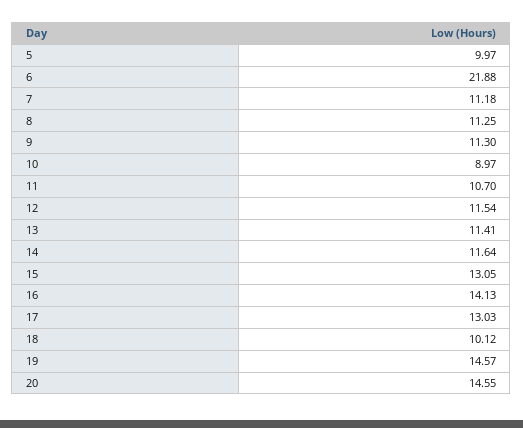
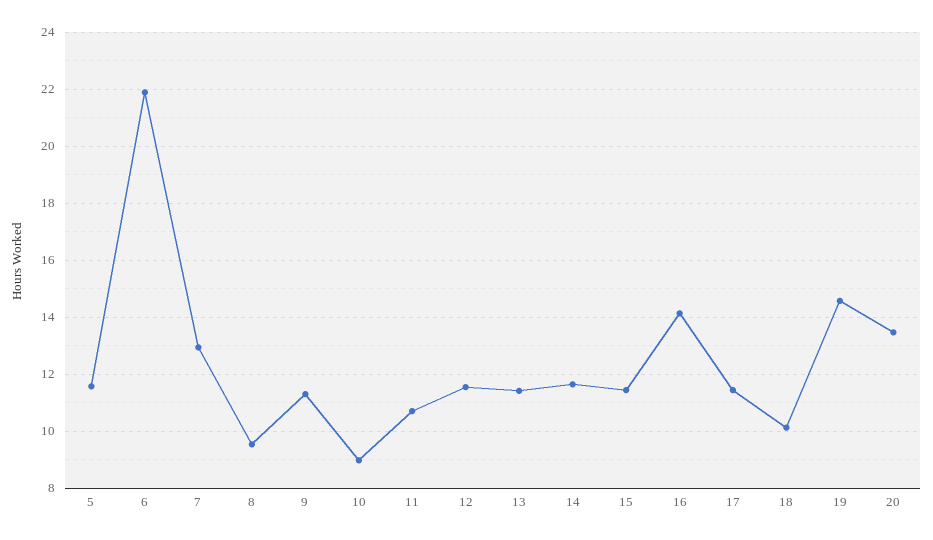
  {
-   "5": 9.97,
+   "5": 11.5,
    "6": 21.88,
-   "7": 11.18,
+   "7": 13,
-   "8": 11.25,
+   "8": 9.5,
    "9": 11.3,
    "10": 8.97,
    "11": 10.7,
    "12": 11.54,
    "13": 11.41,
    "14": 11.64,
-   "15": 13.05,
+   "15": 11.5,
    "16": 14.13,
-   "17": 13.03,
+   "17": 11.5,
    "18": 10.12,
    "19": 14.57,
-   "20": 14.55
+   "20": 13.5
  }

